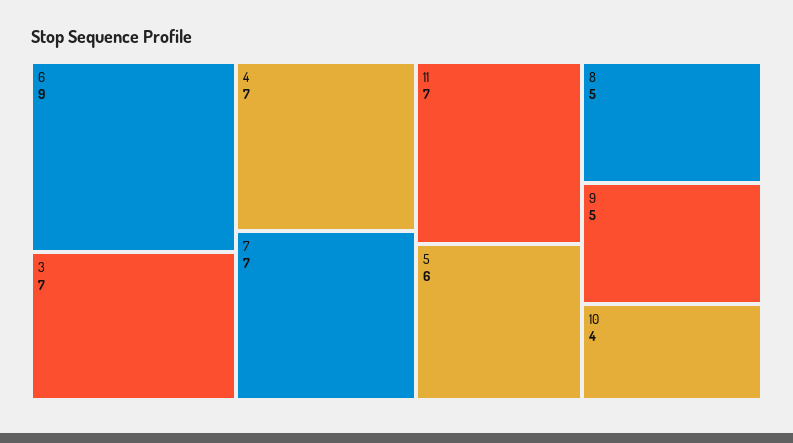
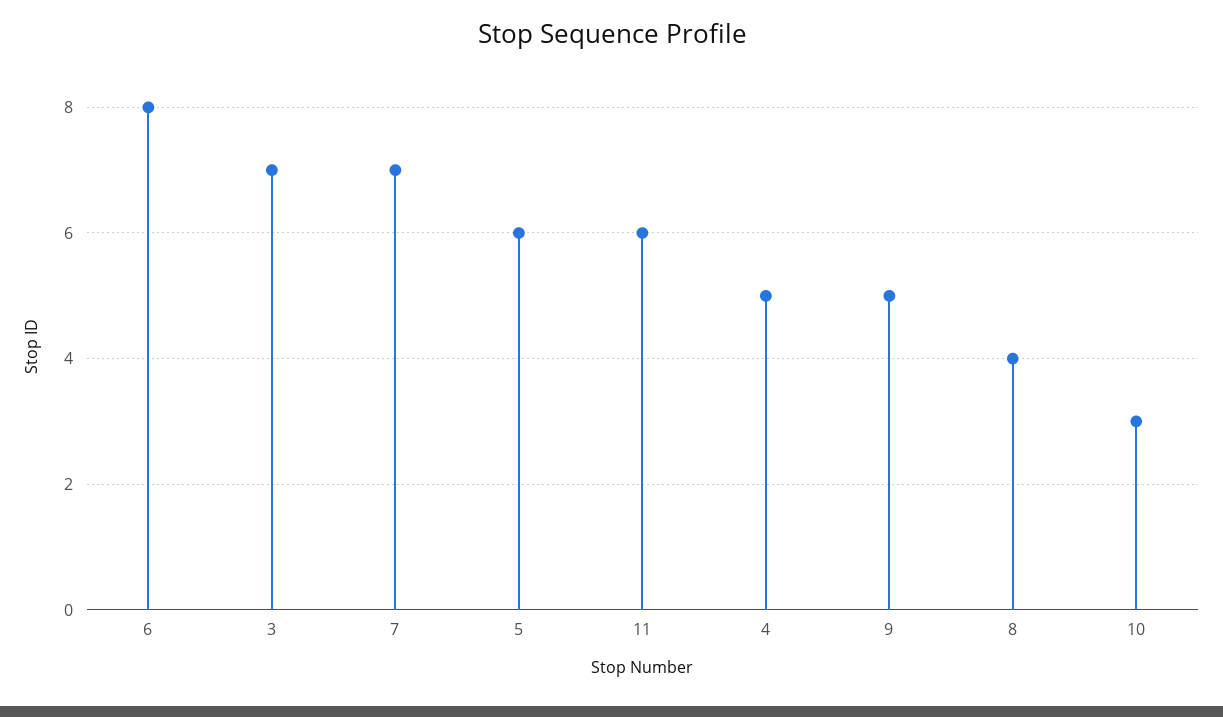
  {
-   "6": 9,
+   "6": 8,
    "3": 7,
-   "4": 7,
+   "4": 5,
    "7": 7,
-   "11": 7,
+   "11": 6,
    "5": 6,
-   "8": 5,
+   "8": 4,
    "9": 5,
-   "10": 4
+   "10": 3
  }

